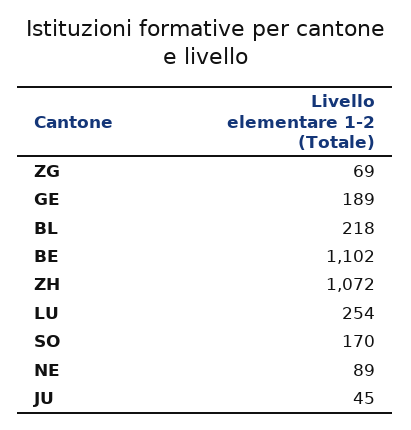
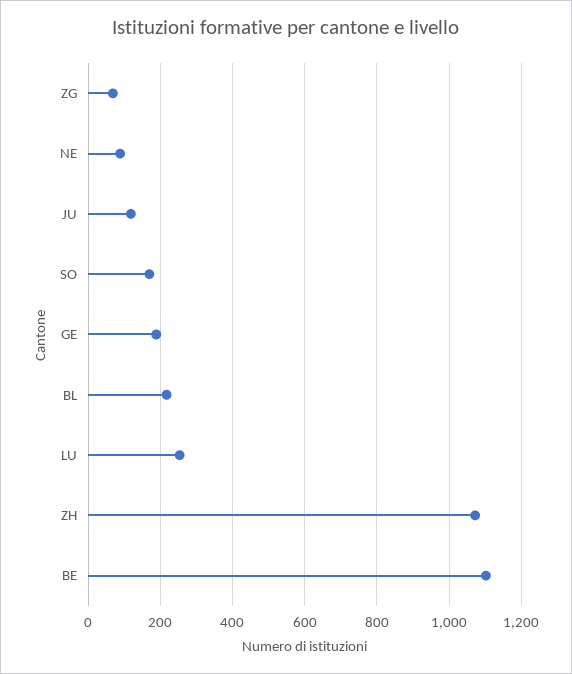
  {
    "ZG": 69,
    "GE": 189,
    "BL": 218,
    "BE": 1102,
    "ZH": 1072,
    "LU": 254,
    "SO": 170,
    "NE": 89,
-   "JU": 45
+   "JU": 120
  }

